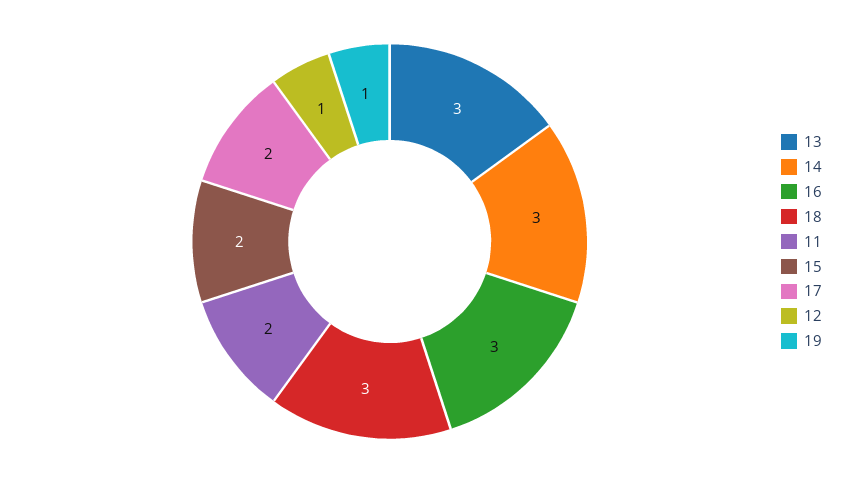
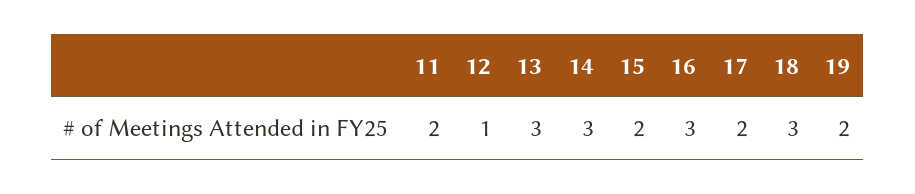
  {
    "13": 3,
    "14": 3,
    "16": 3,
    "18": 3,
    "11": 2,
    "15": 2,
    "17": 2,
    "12": 1,
-   "19": 1
+   "19": 2
  }

